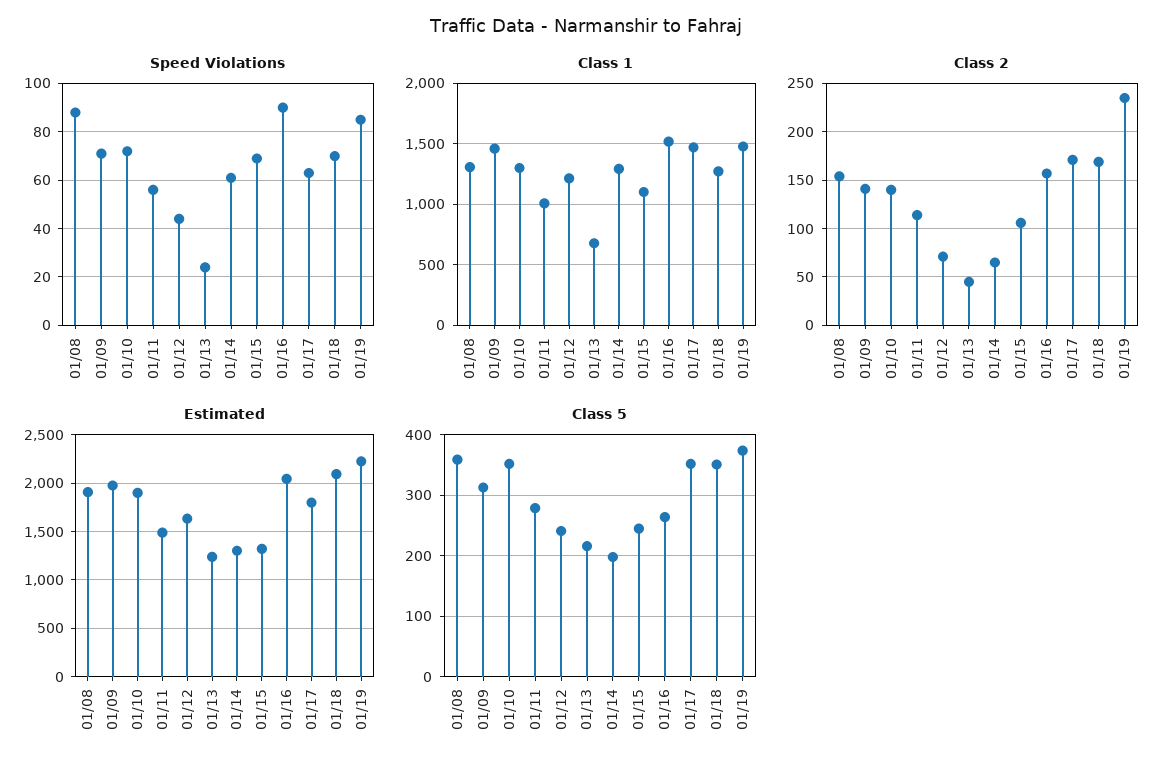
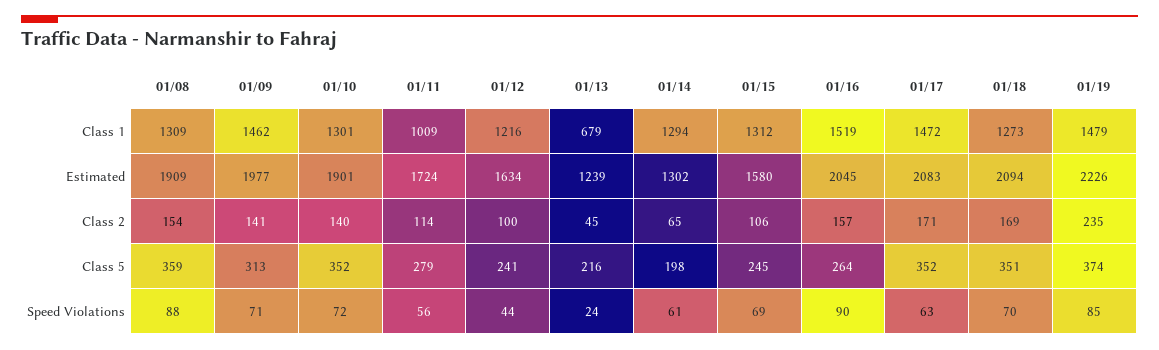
  {
    "Speed Violations": {
      "01/08": 88,
      "01/09": 71,
      "01/10": 72,
      "01/11": 56,
      "01/12": 44,
      "01/13": 24,
      "01/14": 61,
      "01/15": 69,
      "01/16": 90,
      "01/17": 63,
      "01/18": 70,
      "01/19": 85
    },
    "Class 1": {
      "01/08": 1309,
      "01/09": 1462,
      "01/10": 1301,
      "01/11": 1009,
      "01/12": 1216,
      "01/13": 679,
      "01/14": 1294,
-     "01/15": 1100,
+     "01/15": 1312,
      "01/16": 1519,
      "01/17": 1472,
      "01/18": 1273,
      "01/19": 1479
    },
    "Class 2": {
      "01/08": 154,
      "01/09": 141,
      "01/10": 140,
      "01/11": 114,
-     "01/12": 70,
+     "01/12": 100,
      "01/13": 45,
      "01/14": 65,
      "01/15": 106,
      "01/16": 157,
      "01/17": 171,
      "01/18": 169,
      "01/19": 235
    },
    "Estimated": {
      "01/08": 1909,
      "01/09": 1977,
      "01/10": 1901,
-     "01/11": 1500,
+     "01/11": 1724,
      "01/12": 1634,
      "01/13": 1239,
      "01/14": 1302,
-     "01/15": 1300,
+     "01/15": 1580,
      "01/16": 2045,
-     "01/17": 1800,
+     "01/17": 2083,
      "01/18": 2094,
      "01/19": 2226
    },
    "Class 5": {
      "01/08": 359,
      "01/09": 313,
      "01/10": 352,
      "01/11": 279,
      "01/12": 241,
      "01/13": 216,
      "01/14": 198,
      "01/15": 245,
      "01/16": 264,
      "01/17": 352,
      "01/18": 351,
      "01/19": 374
    }
  }

